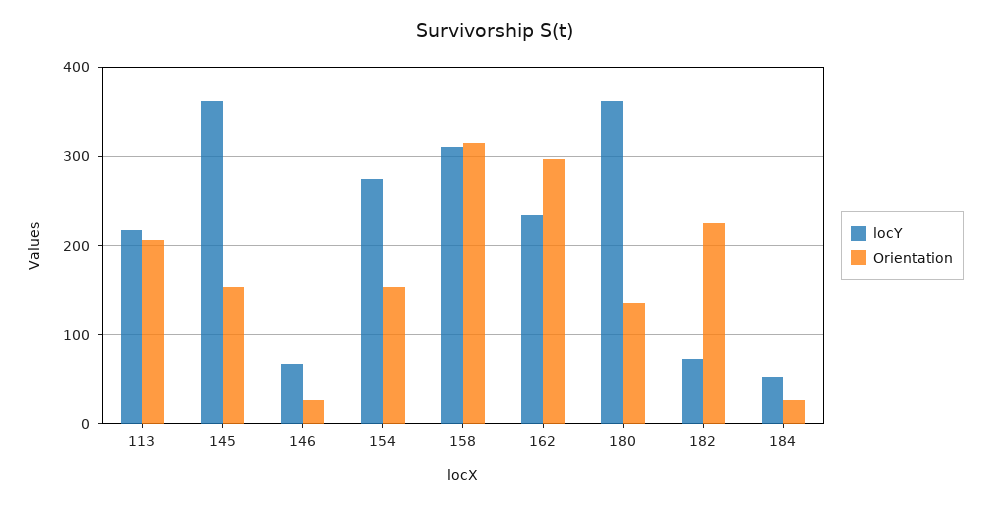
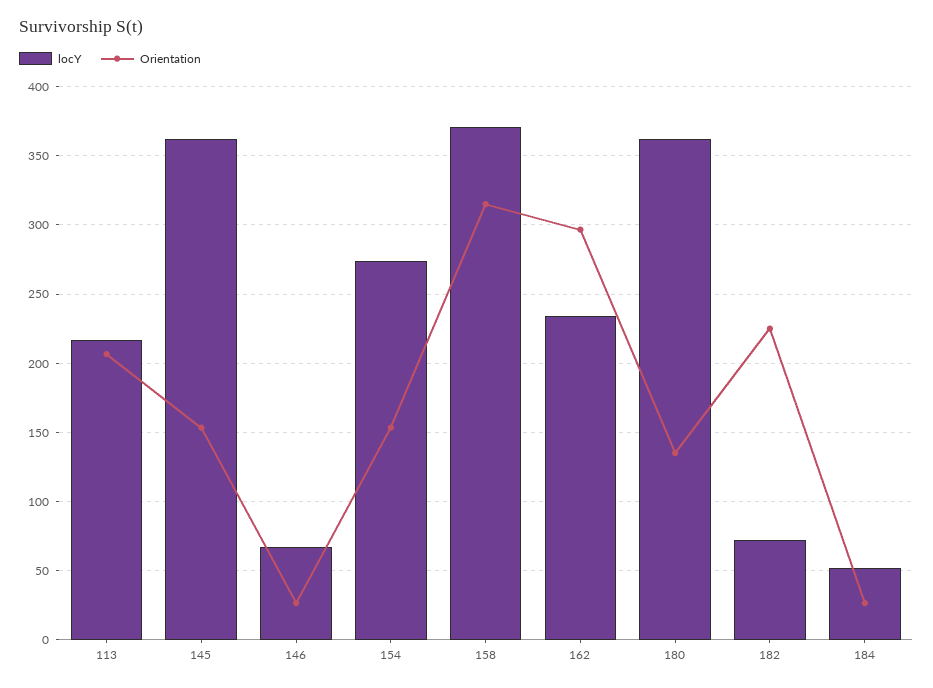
  {
    "locY": {
      "113": 215,
      "145": 360,
      "146": 65,
      "154": 275,
-     "158": 310,
+     "158": 370,
      "162": 235,
      "180": 360,
      "182": 70,
      "184": 50
    },
    "Orientation": {
      "113": 205,
      "145": 155,
      "146": 25,
      "154": 155,
      "158": 315,
      "162": 295,
      "180": 135,
      "182": 225,
      "184": 25
    }
  }

